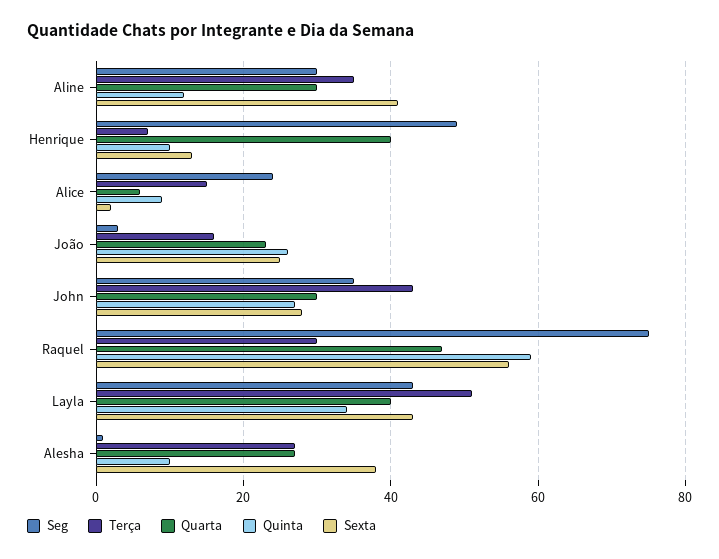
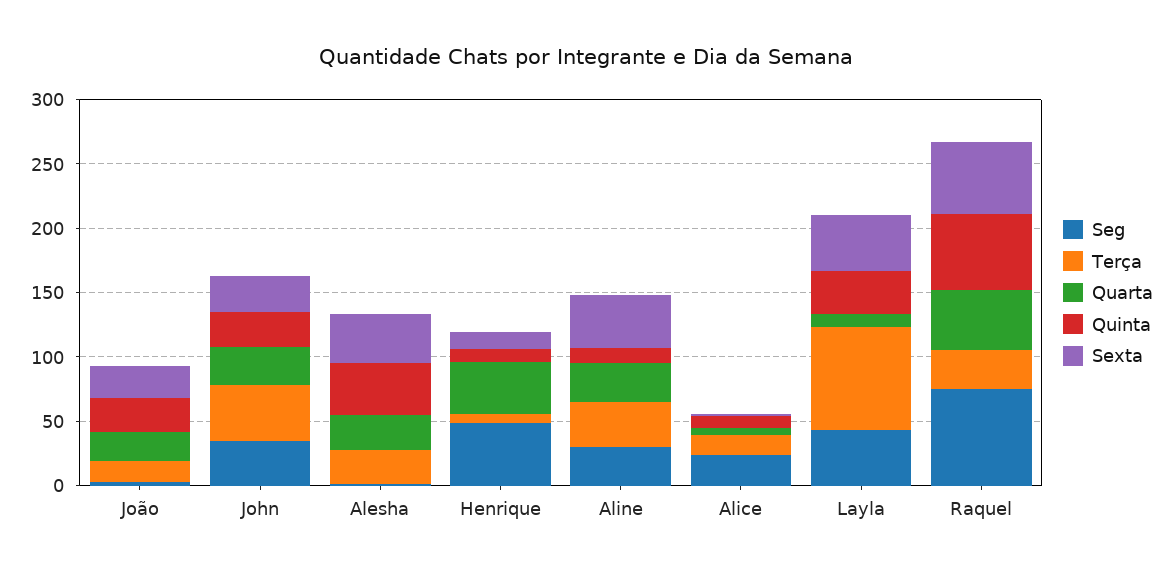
  {
    "Seg": {
      "Aline": 30,
      "Henrique": 50,
      "Alice": 25,
      "João": 5,
      "John": 35,
      "Raquel": 75,
      "Layla": 45,
      "Alesha": 0
    },
    "Terça": {
      "Aline": 35,
      "Henrique": 5,
      "Alice": 15,
      "João": 15,
      "John": 45,
      "Raquel": 30,
-     "Layla": 50,
+     "Layla": 80,
      "Alesha": 25
    },
    "Quarta": {
      "Aline": 30,
      "Henrique": 40,
      "Alice": 5,
      "João": 25,
      "John": 30,
      "Raquel": 45,
-     "Layla": 40,
+     "Layla": 10,
      "Alesha": 25
    },
    "Quinta": {
      "Aline": 10,
      "Henrique": 10,
      "Alice": 10,
      "João": 25,
      "John": 25,
      "Raquel": 60,
      "Layla": 35,
-     "Alesha": 10
+     "Alesha": 40
    },
    "Sexta": {
      "Aline": 40,
      "Henrique": 15,
      "Alice": 0,
      "João": 25,
      "John": 30,
      "Raquel": 55,
      "Layla": 45,
      "Alesha": 40
    }
  }

